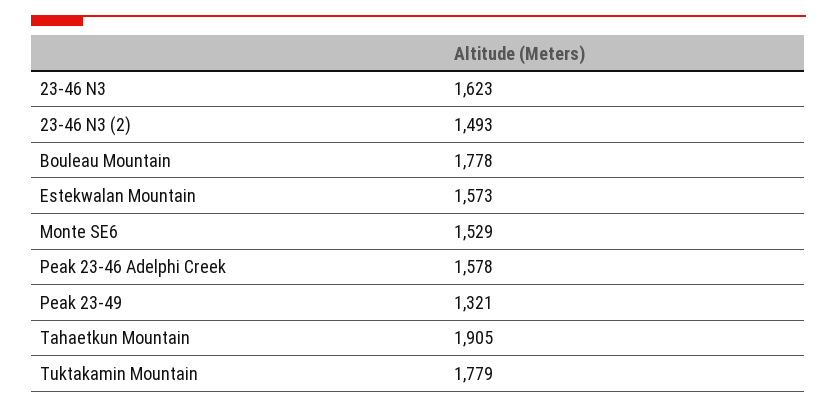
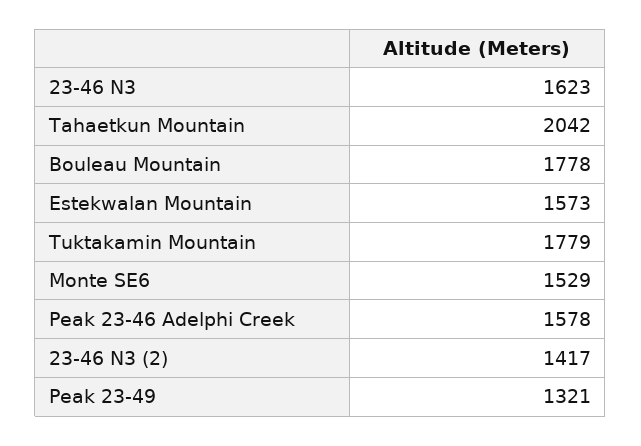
  {
    "23-46 N3": 1623,
-   "23-46 N3 (2)": 1493,
+   "23-46 N3 (2)": 1417,
    "Bouleau Mountain": 1778,
    "Estekwalan Mountain": 1573,
    "Monte SE6": 1529,
    "Peak 23-46 Adelphi Creek": 1578,
    "Peak 23-49": 1321,
-   "Tahaetkun Mountain": 1905,
+   "Tahaetkun Mountain": 2042,
    "Tuktakamin Mountain": 1779
  }

